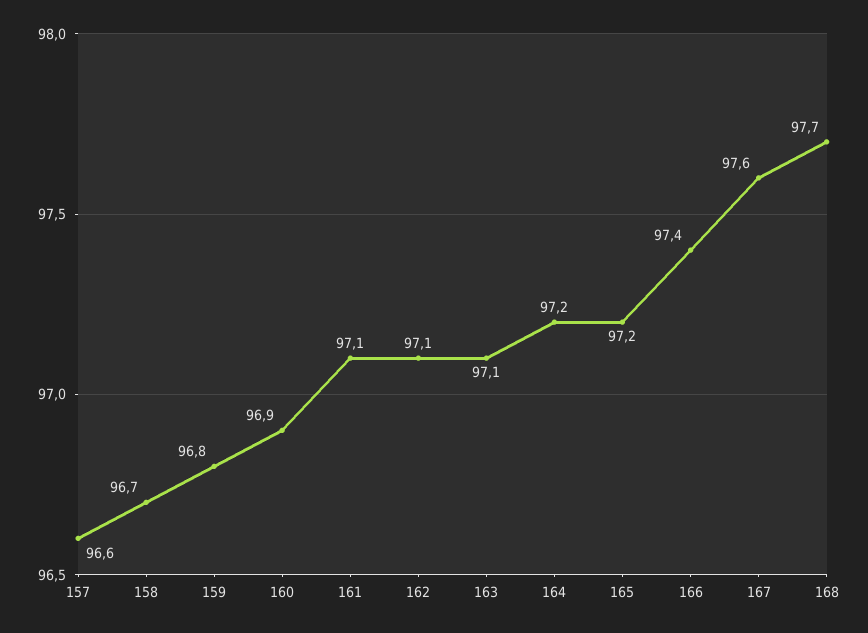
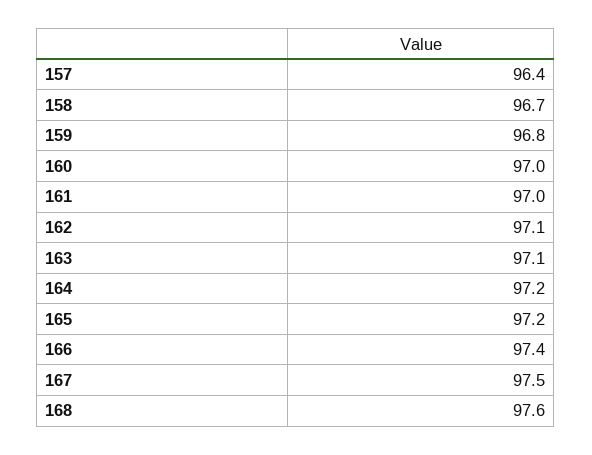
  {
-   "157": 96.6,
+   "157": 96.4,
    "158": 96.7,
    "159": 96.8,
-   "160": 96.9,
+   "160": 97,
-   "161": 97.1,
+   "161": 97,
    "162": 97.1,
    "163": 97.1,
    "164": 97.2,
    "165": 97.2,
    "166": 97.4,
-   "167": 97.6,
+   "167": 97.5,
-   "168": 97.7
+   "168": 97.6
  }

